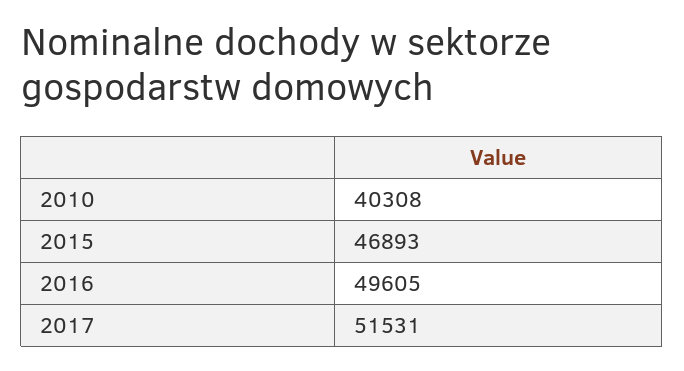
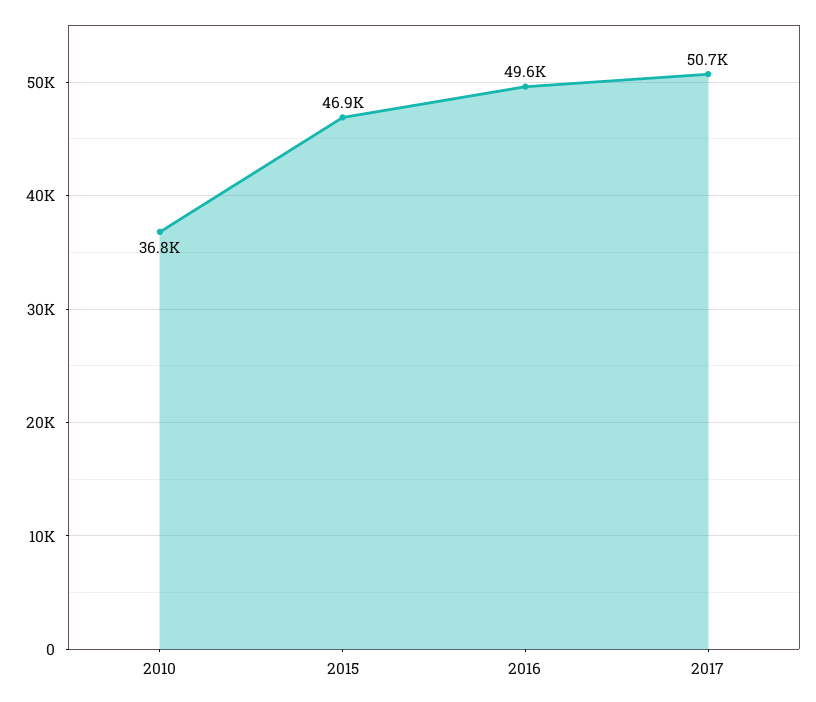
  {
-   "2010": 40308,
+   "2010": 36800,
    "2015": 46893,
    "2016": 49605,
-   "2017": 51531
+   "2017": 50700
  }

